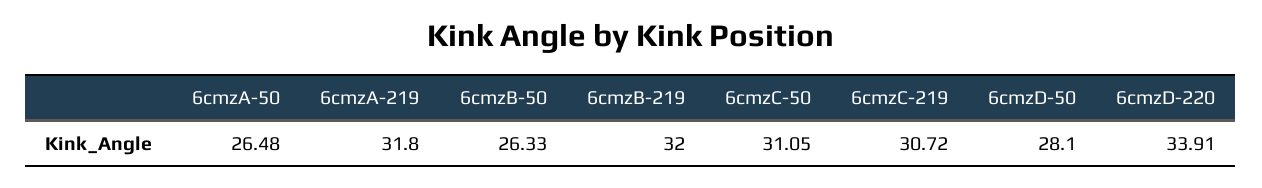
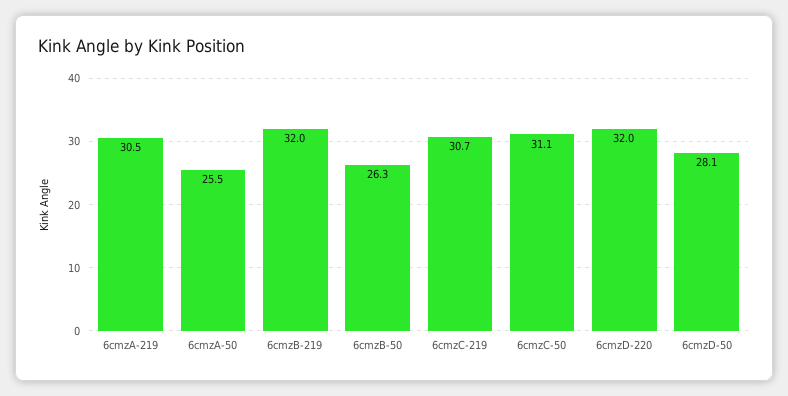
  {
-   "6cmzA-50": 26.48,
+   "6cmzA-50": 25.5,
-   "6cmzA-219": 31.8,
+   "6cmzA-219": 30.5,
    "6cmzB-50": 26.33,
    "6cmzB-219": 32,
    "6cmzC-50": 31.05,
    "6cmzC-219": 30.72,
    "6cmzD-50": 28.1,
-   "6cmzD-220": 33.91
+   "6cmzD-220": 32
  }

